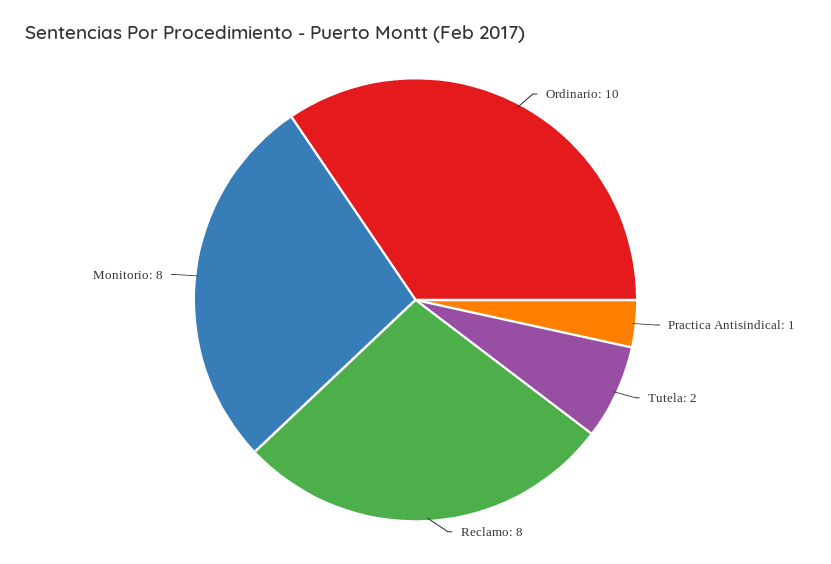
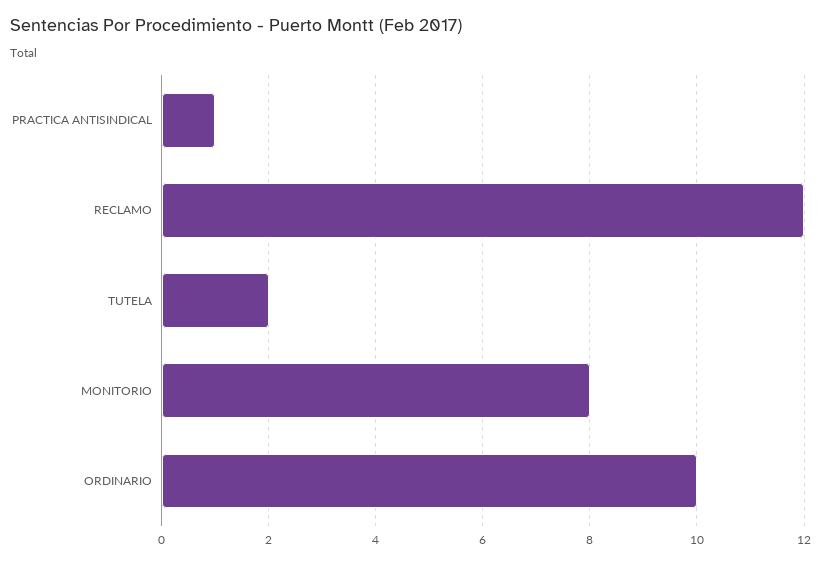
  {
    "Ordinario": 10,
    "Practica Antisindical": 1,
    "Tutela": 2,
-   "Reclamo": 8,
+   "Reclamo": 12,
    "Monitorio": 8
  }

